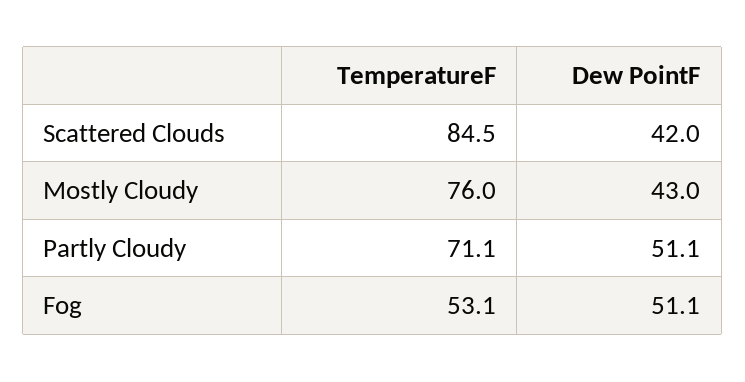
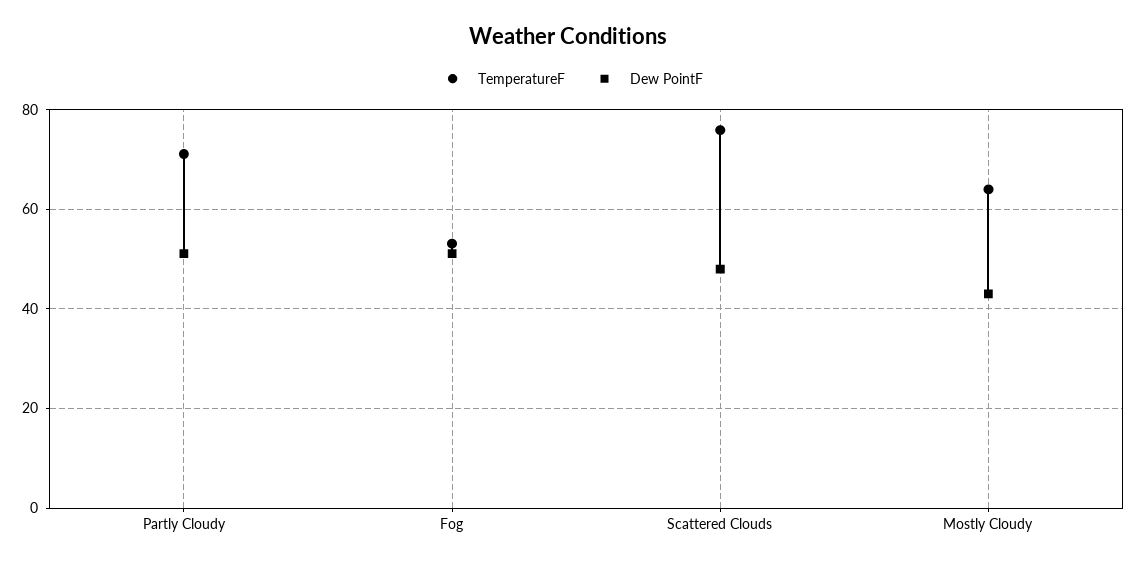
  {
    "TemperatureF": {
-     "Scattered Clouds": 84.5,
+     "Scattered Clouds": 76,
-     "Mostly Cloudy": 76,
+     "Mostly Cloudy": 64,
      "Partly Cloudy": 71.1,
      "Fog": 53.1
    },
    "Dew PointF": {
-     "Scattered Clouds": 42,
+     "Scattered Clouds": 48,
      "Mostly Cloudy": 43,
      "Partly Cloudy": 51.1,
      "Fog": 51.1
    }
  }

